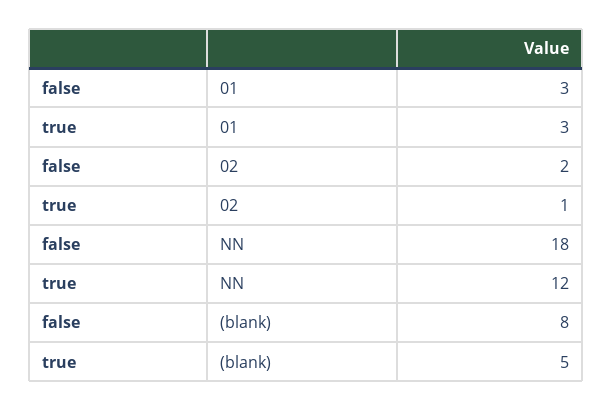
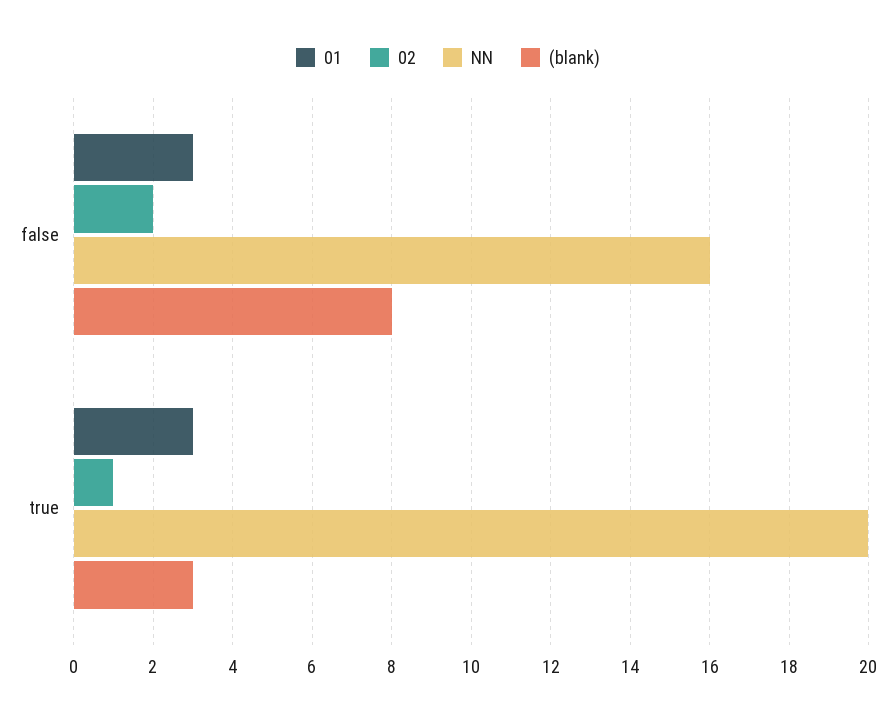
  {
    "01": {
      "false": 3,
      "true": 3
    },
    "02": {
      "false": 2,
      "true": 1
    },
    "NN": {
-     "false": 18,
+     "false": 16,
-     "true": 12
+     "true": 20
    },
    "(blank)": {
      "false": 8,
-     "true": 5
+     "true": 3
    }
  }

